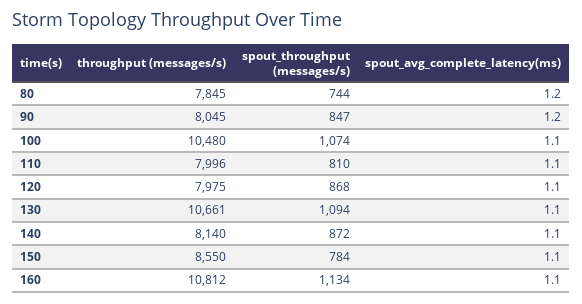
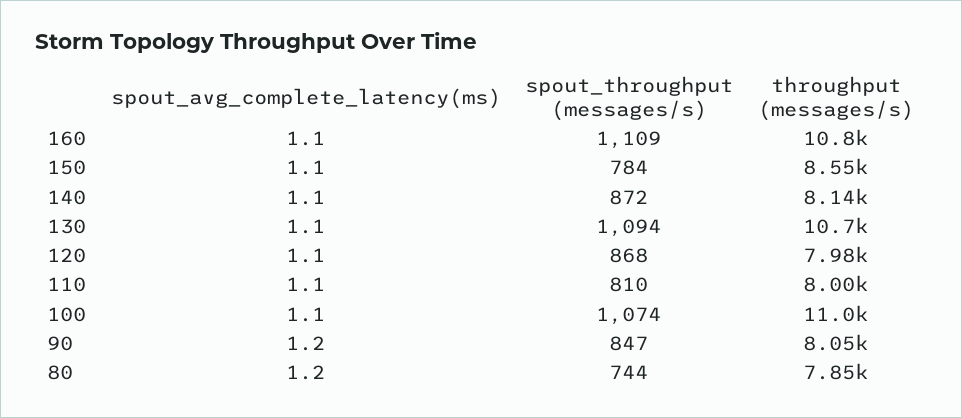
  {
    "throughput (messages/s)": {
      "80": 7845,
      "90": 8045,
-     "100": 10480,
+     "100": 11000,
      "110": 7996,
      "120": 7975,
      "130": 10661,
      "140": 8140,
      "150": 8550,
      "160": 10812
    },
    "spout_throughput (messages/s)": {
      "80": 744,
      "90": 847,
      "100": 1074,
      "110": 810,
      "120": 868,
      "130": 1094,
      "140": 872,
      "150": 784,
-     "160": 1134
+     "160": 1109
    },
    "spout_avg_complete_latency(ms)": {
      "80": 1.2,
      "90": 1.2,
      "100": 1.1,
      "110": 1.1,
      "120": 1.1,
      "130": 1.1,
      "140": 1.1,
      "150": 1.1,
      "160": 1.1
    }
  }

